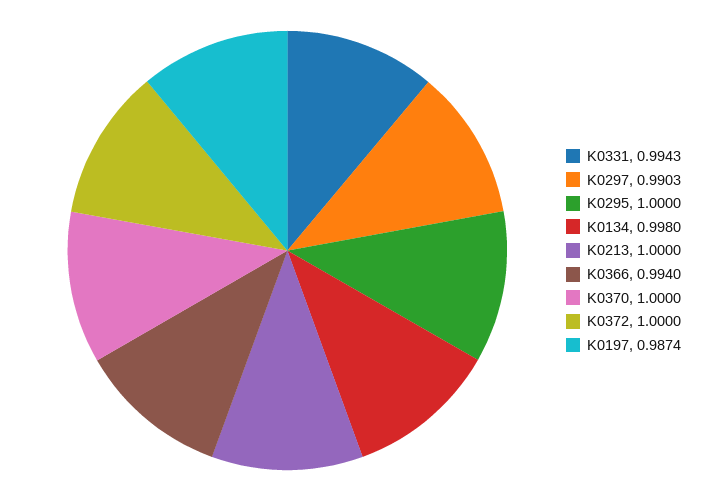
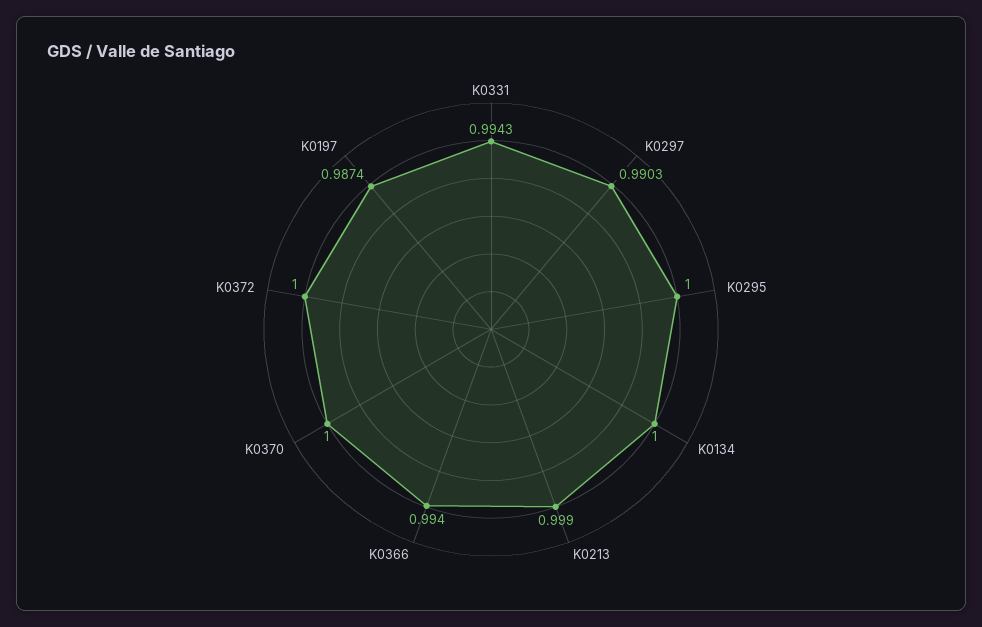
  {
    "K0331": 0.9943,
    "K0297": 0.9903,
    "K0295": 1,
-   "K0134": 0.998,
+   "K0134": 1,
-   "K0213": 1,
+   "K0213": 0.999,
    "K0366": 0.994,
    "K0370": 1,
    "K0372": 1,
    "K0197": 0.9874
  }

